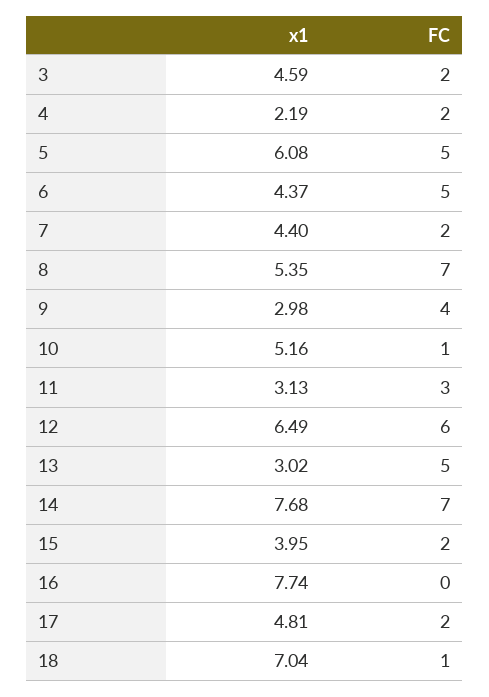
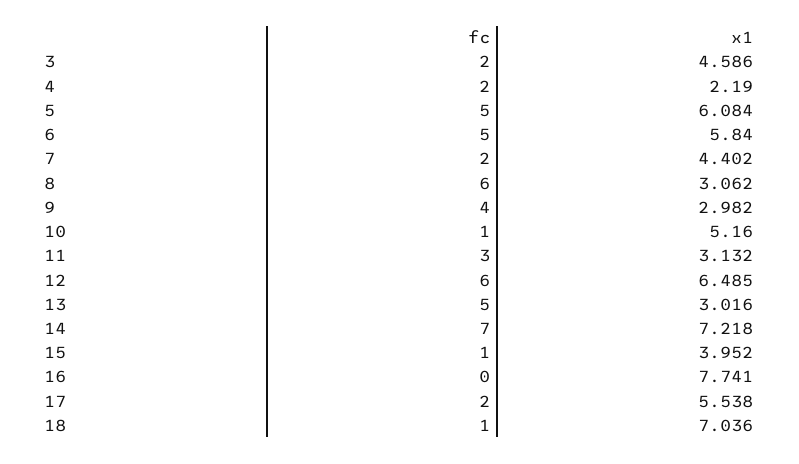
  {
    "x1": {
      "3": 4.586,
      "4": 2.19,
      "5": 6.084,
-     "6": 4.37,
+     "6": 5.84,
      "7": 4.402,
-     "8": 5.35,
+     "8": 3.062,
      "9": 2.982,
      "10": 5.16,
      "11": 3.132,
      "12": 6.485,
      "13": 3.016,
-     "14": 7.68,
+     "14": 7.218,
      "15": 3.952,
      "16": 7.741,
-     "17": 4.81,
+     "17": 5.538,
      "18": 7.036
    },
    "FC": {
      "3": 2,
      "4": 2,
      "5": 5,
      "6": 5,
      "7": 2,
-     "8": 7,
+     "8": 6,
      "9": 4,
      "10": 1,
      "11": 3,
      "12": 6,
      "13": 5,
      "14": 7,
-     "15": 2,
+     "15": 1,
      "16": 0,
      "17": 2,
      "18": 1
    }
  }

